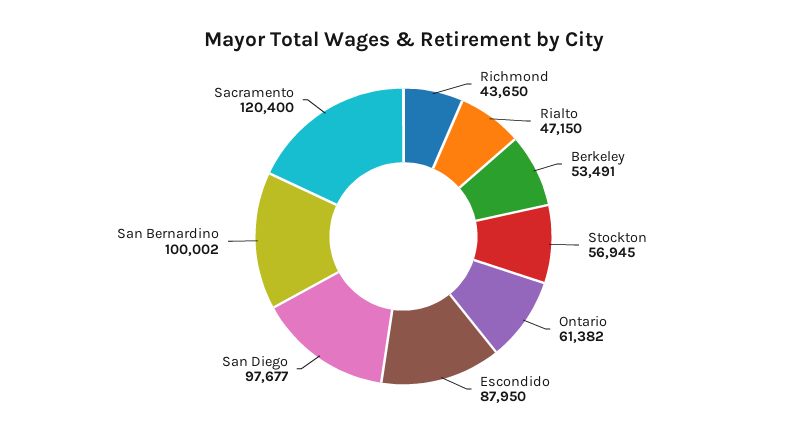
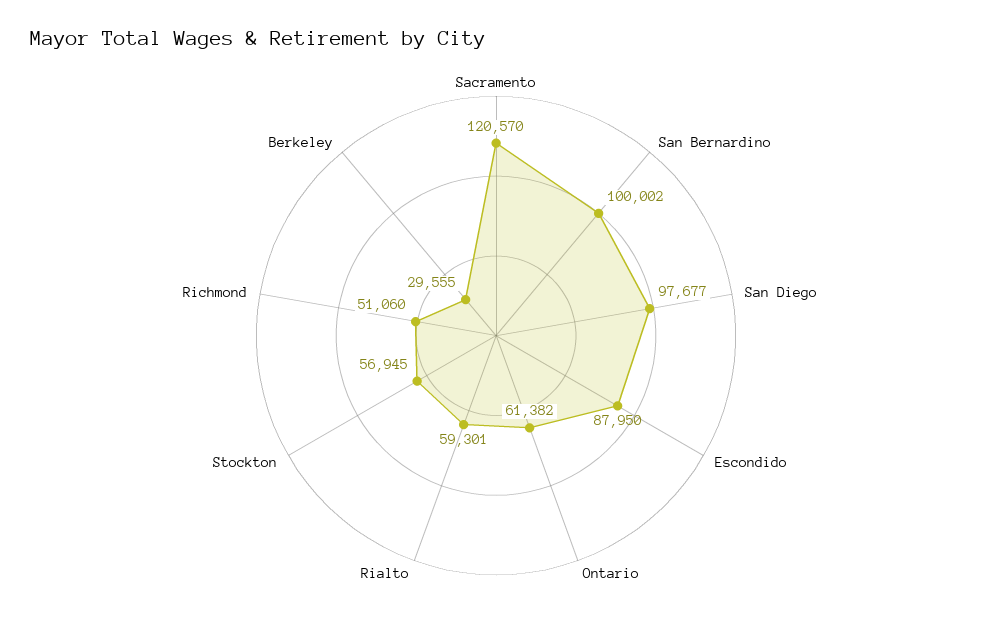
  {
-   "Richmond": 43650,
+   "Richmond": 51060,
-   "Rialto": 47150,
+   "Rialto": 59301,
-   "Berkeley": 53491,
+   "Berkeley": 29555,
    "Stockton": 56945,
    "Ontario": 61382,
    "Escondido": 87950,
    "San Diego": 97677,
    "San Bernardino": 100002,
-   "Sacramento": 120400
+   "Sacramento": 120570
  }

